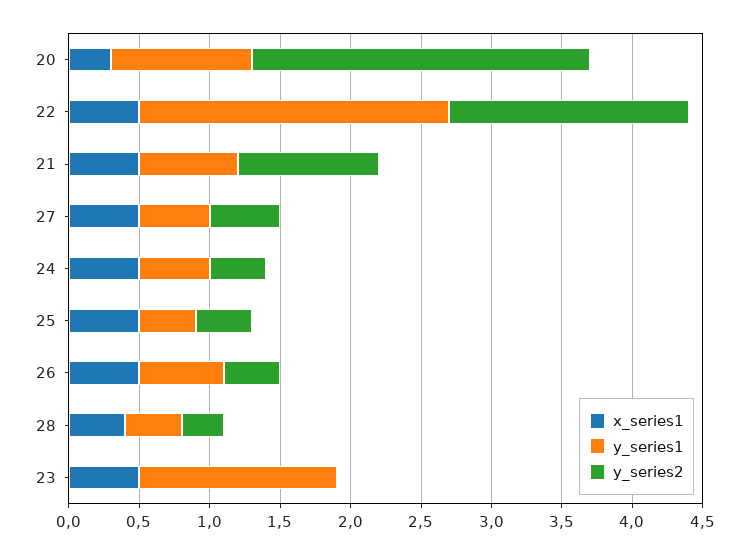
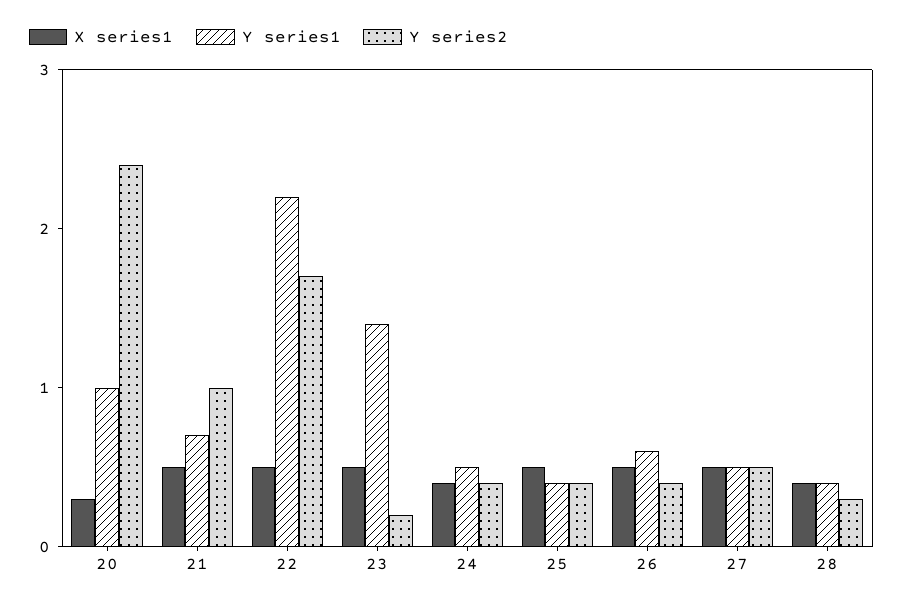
  {
    "x_series1": {
      "20": 0.3,
      "22": 0.5,
      "21": 0.5,
      "27": 0.5,
-     "24": 0.5,
+     "24": 0.4,
      "25": 0.5,
      "26": 0.5,
      "28": 0.4,
      "23": 0.5
    },
    "y_series1": {
      "20": 1,
      "22": 2.2,
      "21": 0.7,
      "27": 0.5,
      "24": 0.5,
      "25": 0.4,
      "26": 0.6,
      "28": 0.4,
      "23": 1.4
    },
    "y_series2": {
      "20": 2.4,
      "22": 1.7,
      "21": 1,
      "27": 0.5,
      "24": 0.4,
      "25": 0.4,
      "26": 0.4,
      "28": 0.3,
-     "23": 0
+     "23": 0.2
    }
  }

